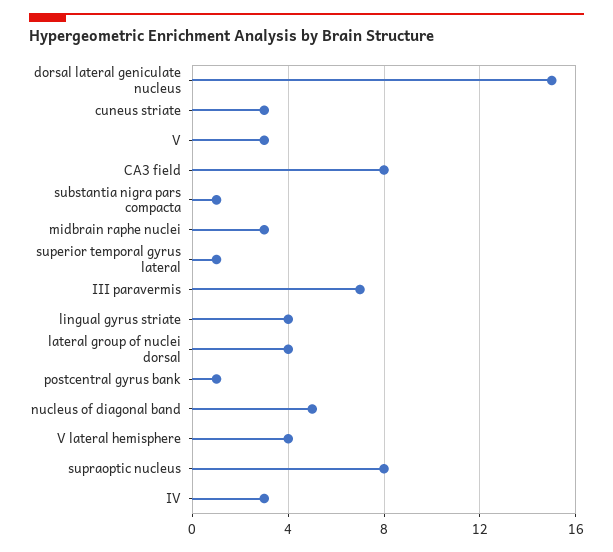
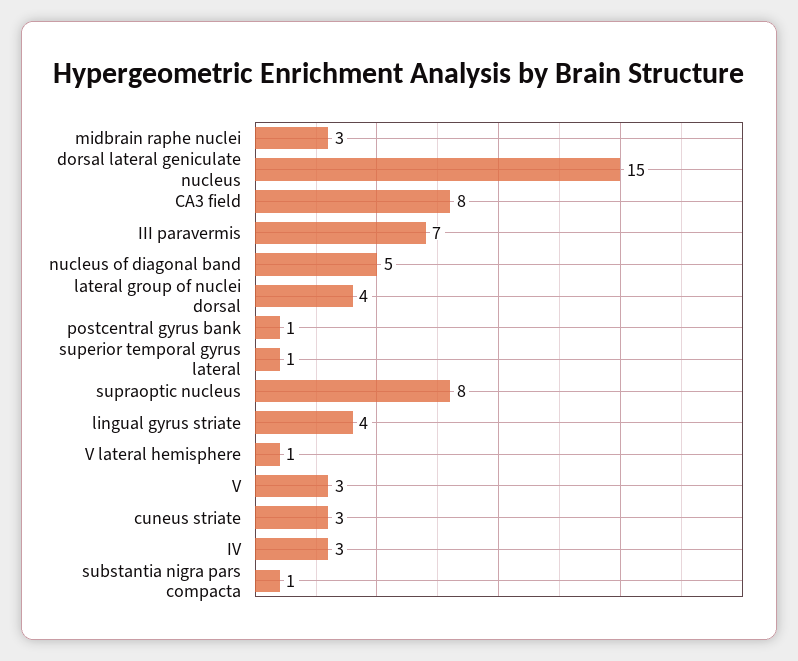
  {
    "dorsal lateral geniculate nucleus": 15,
    "cuneus striate": 3,
    "V": 3,
    "CA3 field": 8,
    "substantia nigra pars compacta": 1,
    "midbrain raphe nuclei": 3,
    "superior temporal gyrus lateral": 1,
    "III paravermis": 7,
    "lingual gyrus striate": 4,
    "lateral group of nuclei dorsal": 4,
    "postcentral gyrus bank": 1,
    "nucleus of diagonal band": 5,
-   "V lateral hemisphere": 4,
+   "V lateral hemisphere": 1,
    "supraoptic nucleus": 8,
    "IV": 3
  }

